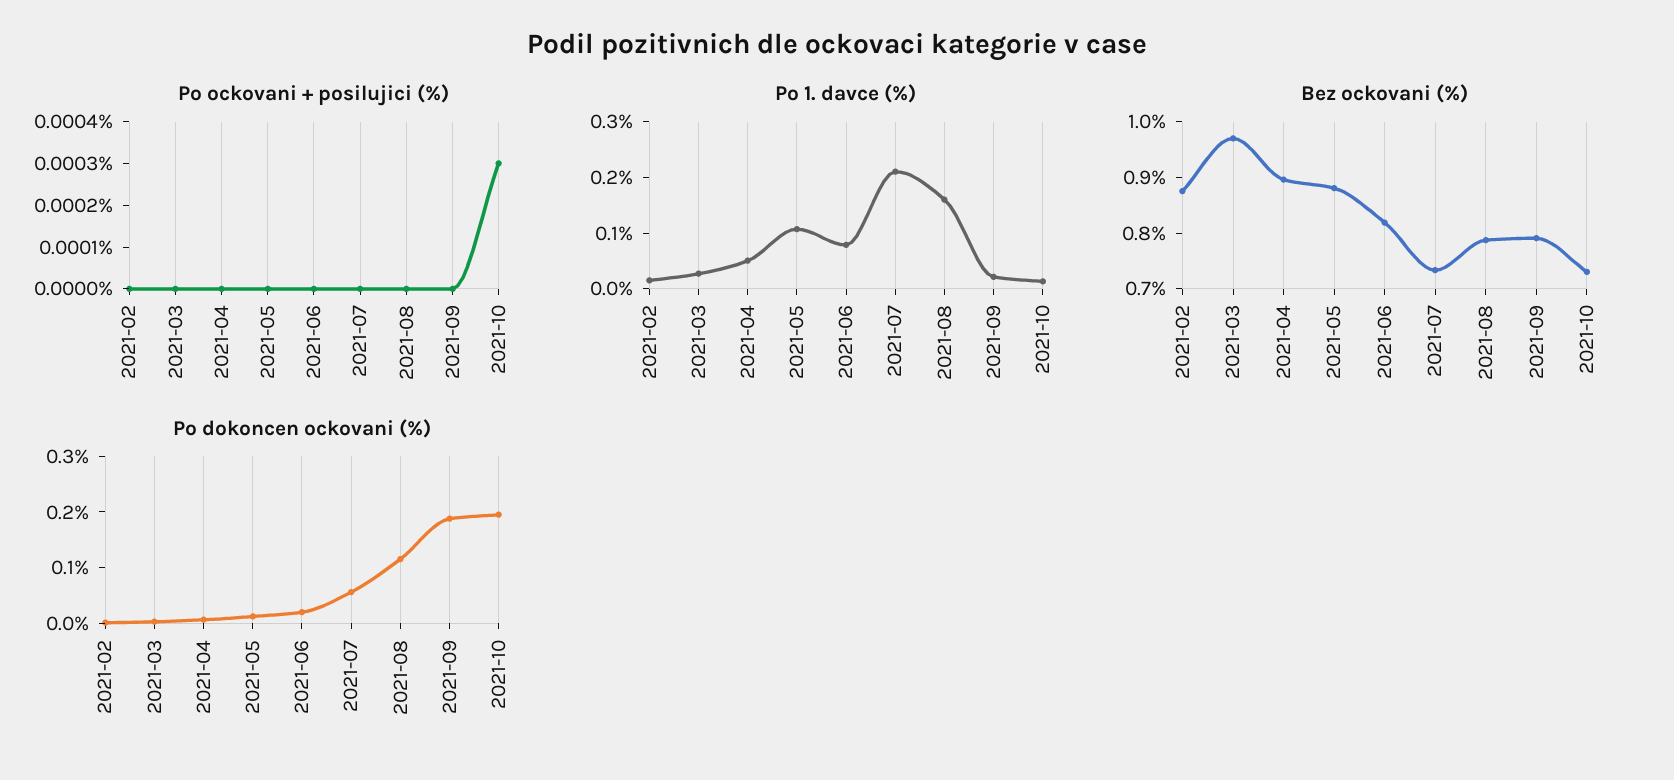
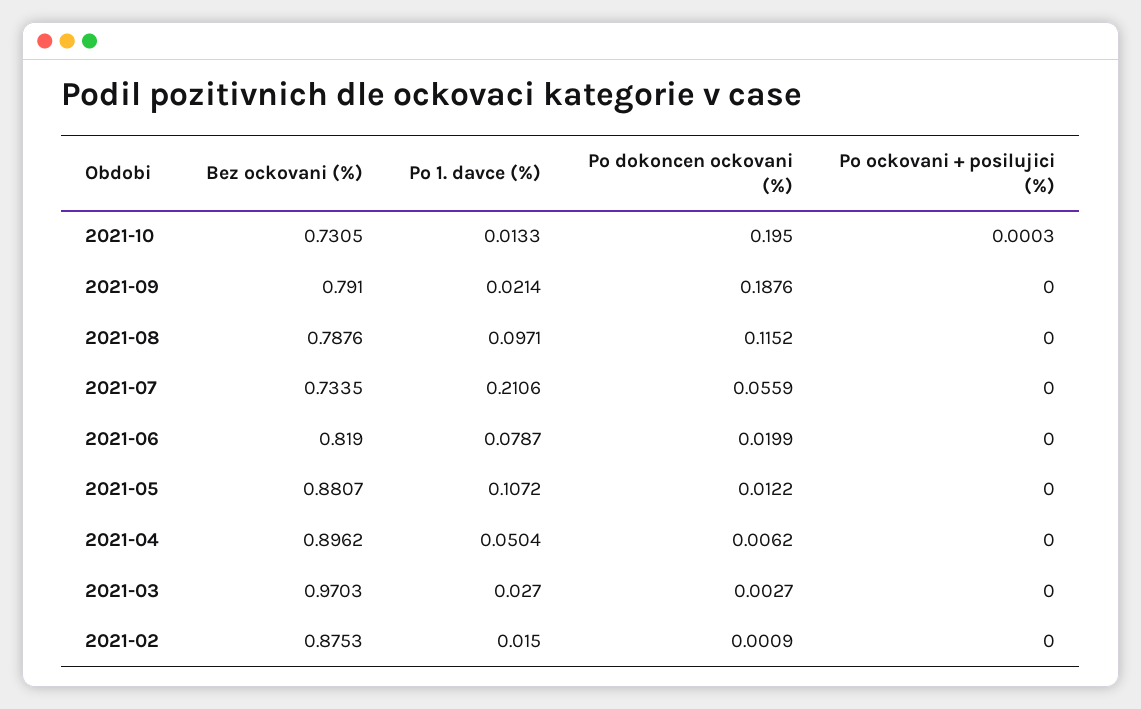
  {
    "Po ockovani + posilujici (%)": {
      "2021-02": 0,
      "2021-03": 0,
      "2021-04": 0,
      "2021-05": 0,
      "2021-06": 0,
      "2021-07": 0,
      "2021-08": 0,
      "2021-09": 0,
      "2021-10": 0.0003
    },
    "Po 1. davce (%)": {
      "2021-02": 0.015,
      "2021-03": 0.027,
      "2021-04": 0.0504,
      "2021-05": 0.1072,
      "2021-06": 0.0787,
      "2021-07": 0.2106,
-     "2021-08": 0.16,
+     "2021-08": 0.0971,
      "2021-09": 0.0214,
      "2021-10": 0.0133
    },
    "Bez ockovani (%)": {
      "2021-02": 0.8753,
      "2021-03": 0.9703,
      "2021-04": 0.8962,
      "2021-05": 0.8807,
      "2021-06": 0.819,
      "2021-07": 0.7335,
      "2021-08": 0.7876,
      "2021-09": 0.791,
      "2021-10": 0.7305
    },
    "Po dokoncen ockovani (%)": {
      "2021-02": 0.0009,
      "2021-03": 0.0027,
      "2021-04": 0.0062,
      "2021-05": 0.0122,
      "2021-06": 0.0199,
      "2021-07": 0.0559,
      "2021-08": 0.1152,
      "2021-09": 0.1876,
      "2021-10": 0.195
    }
  }

